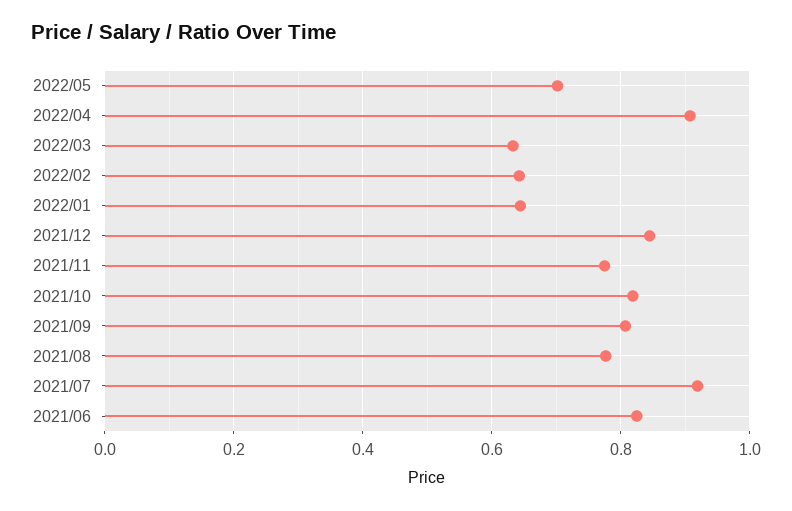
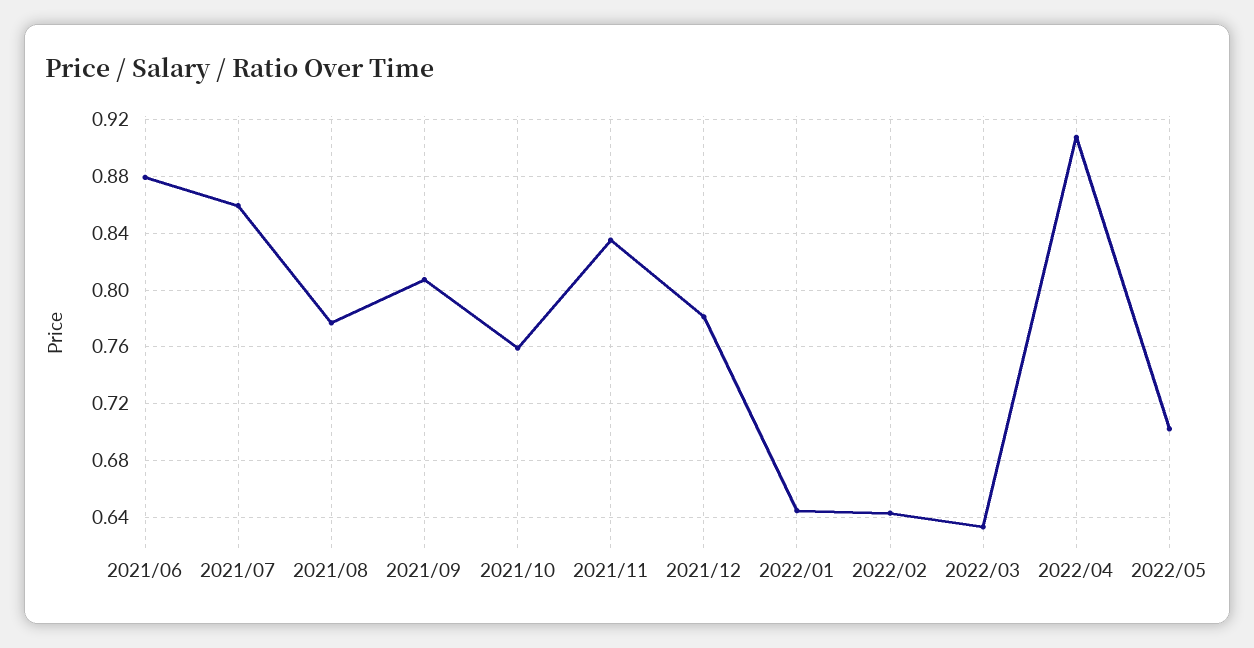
  {
    "2022/05": 0.7,
    "2022/04": 0.91,
    "2022/03": 0.635,
    "2022/02": 0.645,
    "2022/01": 0.645,
-   "2021/12": 0.84,
+   "2021/12": 0.78,
-   "2021/11": 0.78,
+   "2021/11": 0.835,
-   "2021/10": 0.82,
+   "2021/10": 0.76,
    "2021/09": 0.805,
    "2021/08": 0.775,
-   "2021/07": 0.92,
+   "2021/07": 0.86,
-   "2021/06": 0.82
+   "2021/06": 0.88
  }

